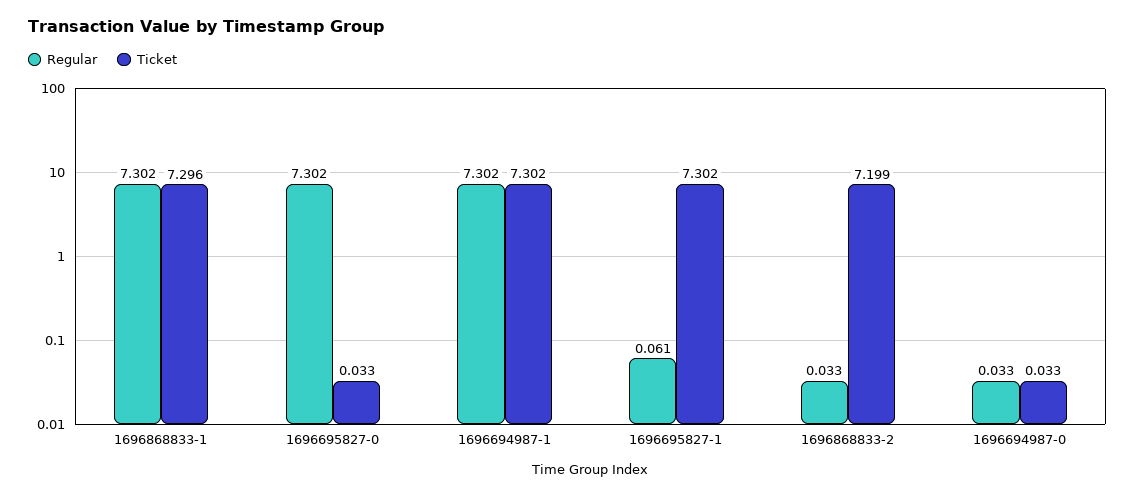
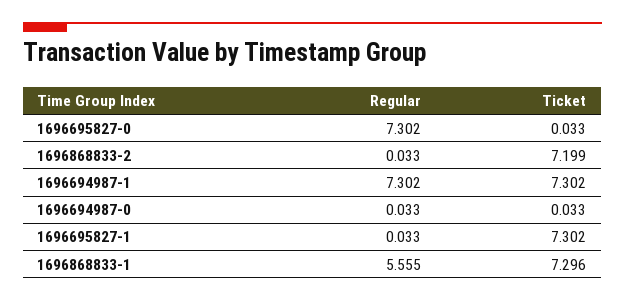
  {
    "Regular": {
-     "1696868833-1": 7.302,
+     "1696868833-1": 5.555,
      "1696695827-0": 7.302,
      "1696694987-1": 7.302,
-     "1696695827-1": 0.061,
+     "1696695827-1": 0.033,
      "1696868833-2": 0.033,
      "1696694987-0": 0.033
    },
    "Ticket": {
      "1696868833-1": 7.296,
      "1696695827-0": 0.033,
      "1696694987-1": 7.302,
      "1696695827-1": 7.302,
      "1696868833-2": 7.199,
      "1696694987-0": 0.033
    }
  }

